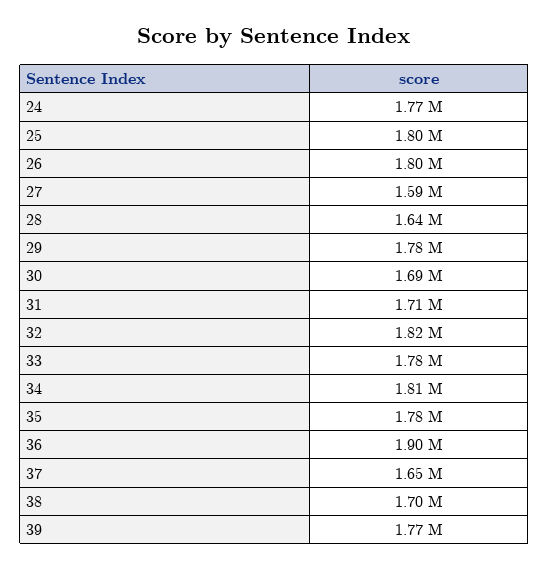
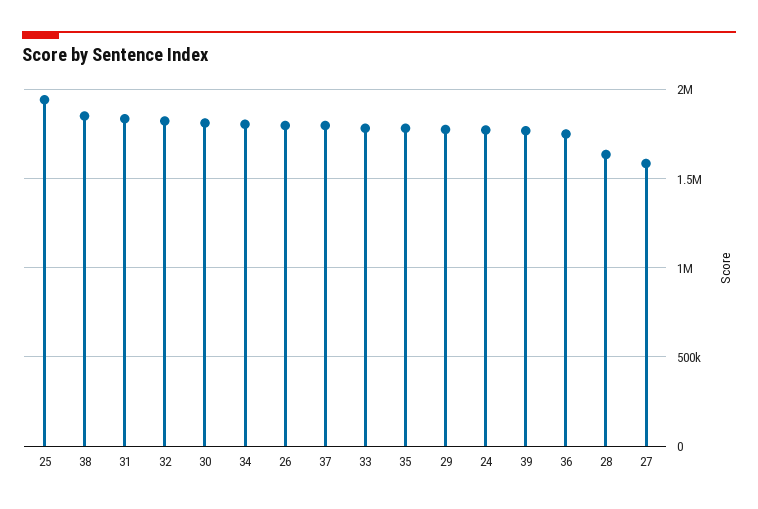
  {
    "24": 1770000,
-   "25": 1800000,
+   "25": 1950000,
    "26": 1800000,
    "27": 1590000,
    "28": 1640000,
    "29": 1780000,
-   "30": 1690000,
+   "30": 1800000,
-   "31": 1710000,
+   "31": 1850000,
    "32": 1820000,
    "33": 1780000,
    "34": 1810000,
    "35": 1780000,
-   "36": 1900000,
+   "36": 1750000,
-   "37": 1650000,
+   "37": 1800000,
-   "38": 1700000,
+   "38": 1850000,
    "39": 1770000
  }

